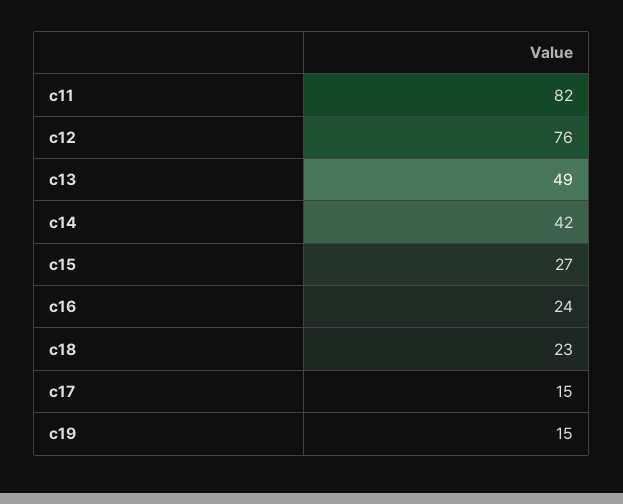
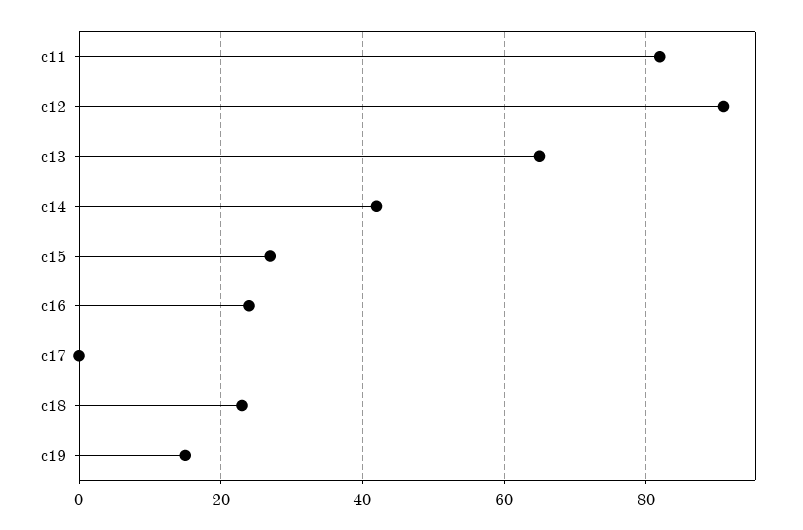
  {
    "c11": 82,
-   "c12": 76,
+   "c12": 90,
-   "c13": 49,
+   "c13": 65,
    "c14": 42,
    "c15": 27,
    "c16": 24,
    "c18": 23,
-   "c17": 15,
+   "c17": 0,
    "c19": 15
  }

